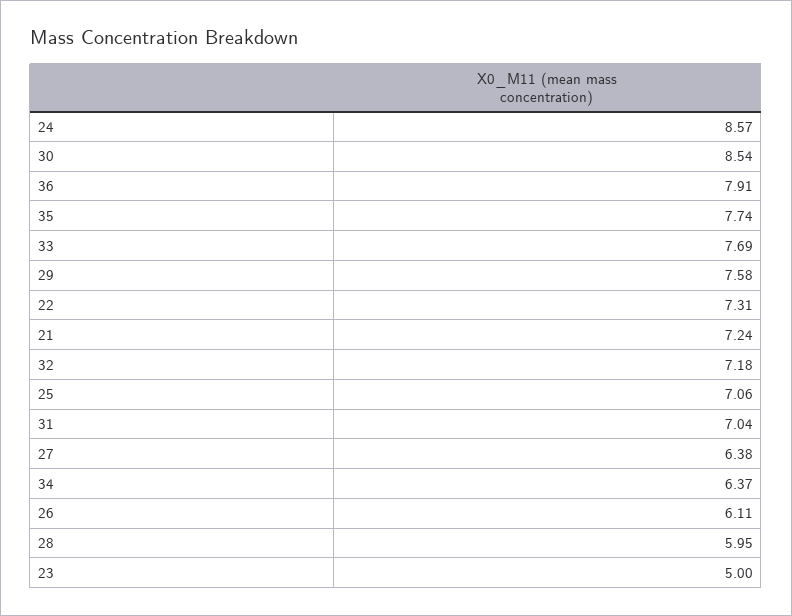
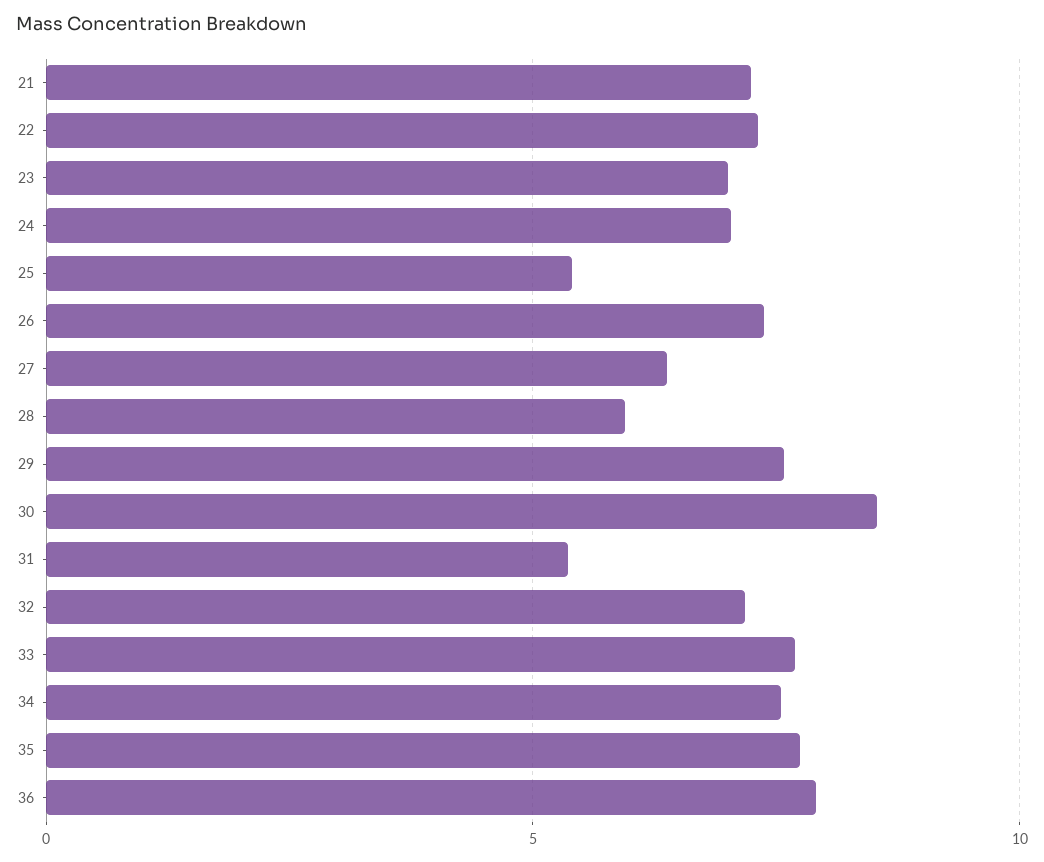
  {
-   "24": 8.57,
+   "24": 7,
    "30": 8.54,
    "36": 7.91,
    "35": 7.74,
    "33": 7.69,
    "29": 7.58,
    "22": 7.31,
    "21": 7.24,
    "32": 7.18,
-   "25": 7.06,
+   "25": 5.5,
-   "31": 7.04,
+   "31": 5.5,
    "27": 6.38,
-   "34": 6.37,
+   "34": 7.5,
-   "26": 6.11,
+   "26": 7.5,
    "28": 5.95,
-   "23": 5
+   "23": 7
  }

